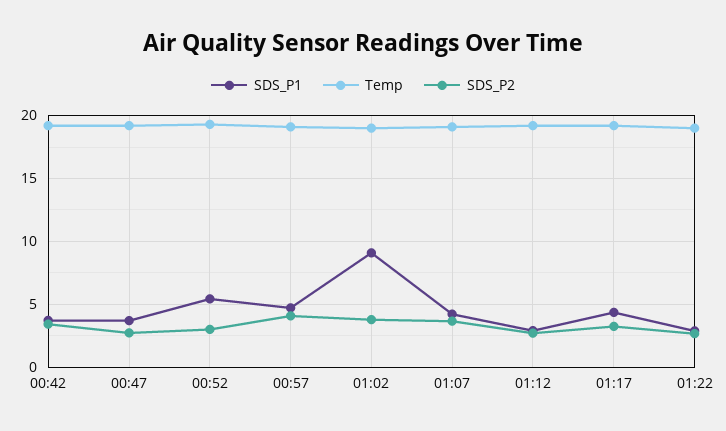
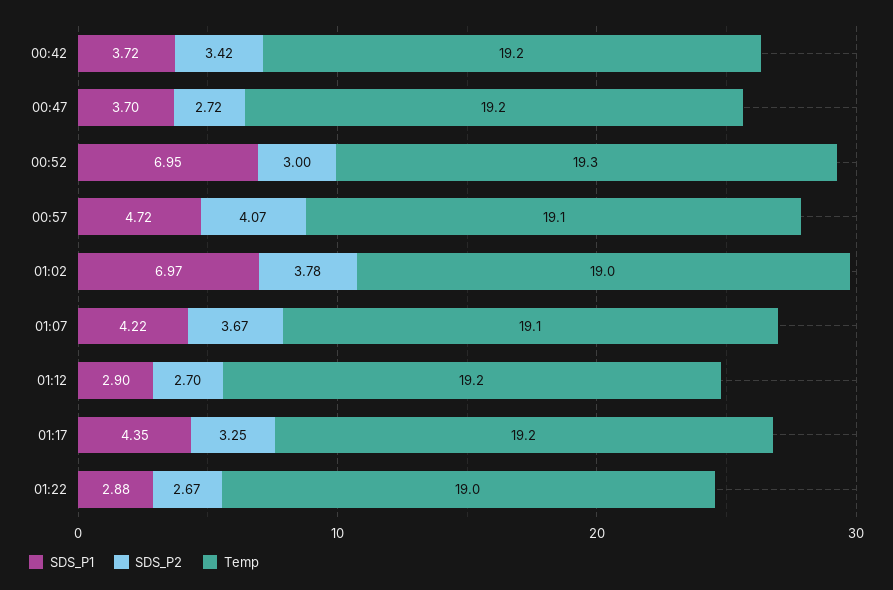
  {
    "SDS_P1": {
      "00:42": 3.72,
      "00:47": 3.7,
-     "00:52": 5.5,
+     "00:52": 6.95,
      "00:57": 4.72,
-     "01:02": 9,
+     "01:02": 6.97,
      "01:07": 4.22,
      "01:12": 2.9,
      "01:17": 4.35,
      "01:22": 2.88
    },
    "Temp": {
      "00:42": 19.2,
      "00:47": 19.2,
      "00:52": 19.3,
      "00:57": 19.1,
      "01:02": 19,
      "01:07": 19.1,
      "01:12": 19.2,
      "01:17": 19.2,
      "01:22": 19
    },
    "SDS_P2": {
      "00:42": 3.42,
      "00:47": 2.72,
      "00:52": 3,
      "00:57": 4.07,
      "01:02": 3.78,
      "01:07": 3.67,
      "01:12": 2.7,
      "01:17": 3.25,
      "01:22": 2.67
    }
  }

